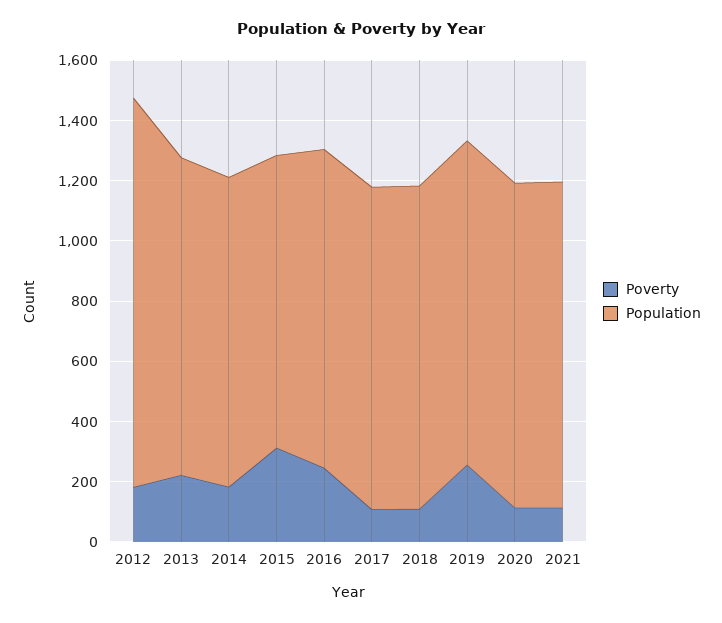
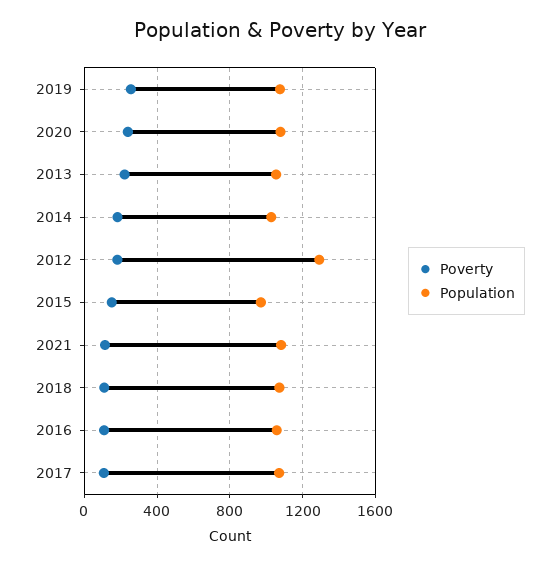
  {
    "Poverty": {
      "2012": 200,
      "2013": 200,
      "2014": 200,
-     "2015": 300,
+     "2015": 150,
-     "2016": 250,
+     "2016": 100,
      "2017": 100,
      "2018": 100,
      "2019": 250,
-     "2020": 100,
+     "2020": 250,
      "2021": 100
    },
    "Population": {
      "2012": 1300,
      "2013": 1050,
      "2014": 1050,
      "2015": 950,
      "2016": 1050,
      "2017": 1050,
      "2018": 1050,
      "2019": 1100,
      "2020": 1100,
      "2021": 1100
    }
  }

